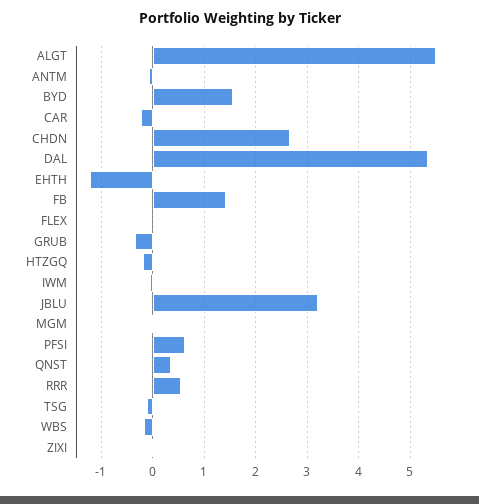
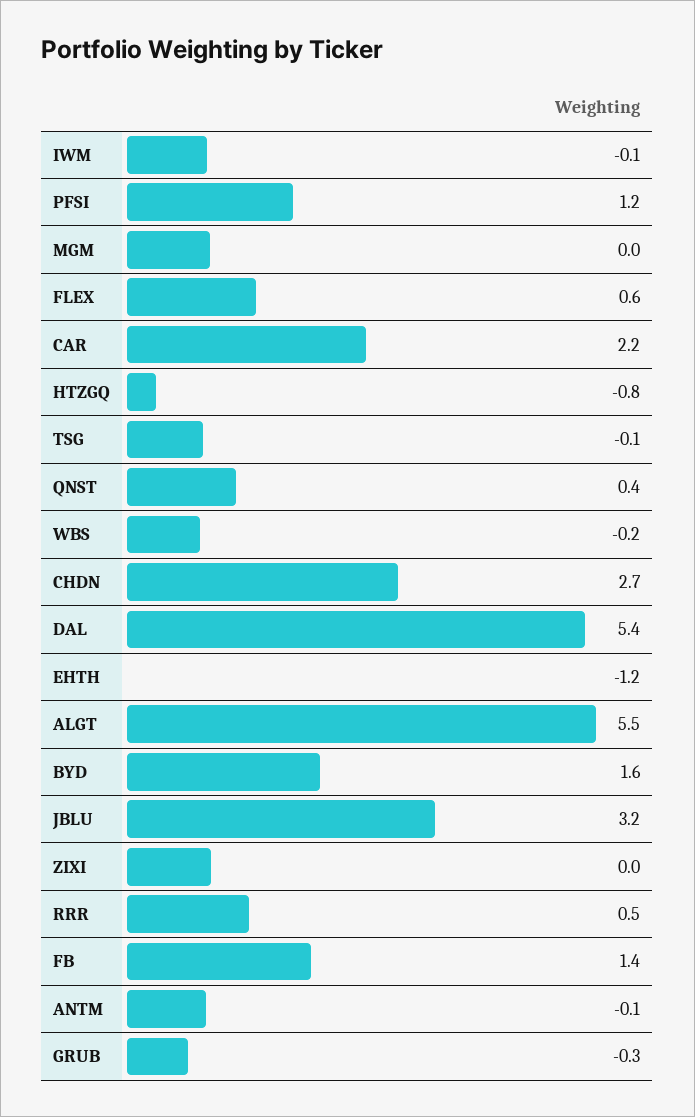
  {
    "ALGT": 5.5,
    "ANTM": -0.1,
    "BYD": 1.6,
-   "CAR": -0.2,
+   "CAR": 2.2,
    "CHDN": 2.7,
    "DAL": 5.4,
    "EHTH": -1.2,
    "FB": 1.4,
-   "FLEX": 0,
+   "FLEX": 0.6,
    "GRUB": -0.3,
-   "HTZGQ": -0.2,
+   "HTZGQ": -0.8,
    "IWM": -0.1,
    "JBLU": 3.2,
    "MGM": 0,
-   "PFSI": 0.6,
+   "PFSI": 1.2,
    "QNST": 0.4,
    "RRR": 0.5,
    "TSG": -0.1,
    "WBS": -0.2,
    "ZIXI": 0
  }

